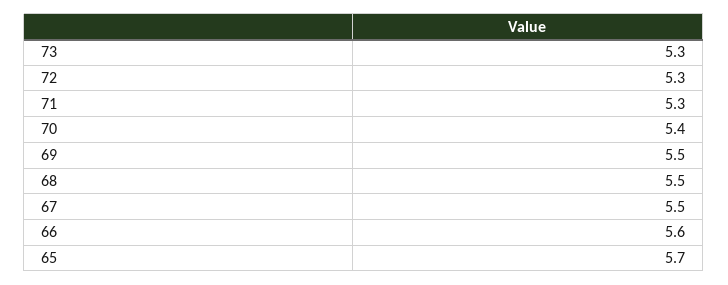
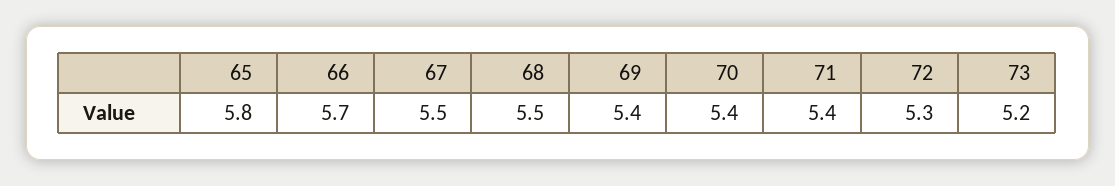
  {
-   "73": 5.3,
+   "73": 5.2,
    "72": 5.3,
-   "71": 5.3,
+   "71": 5.4,
    "70": 5.4,
-   "69": 5.5,
+   "69": 5.4,
    "68": 5.5,
    "67": 5.5,
-   "66": 5.6,
+   "66": 5.7,
-   "65": 5.7
+   "65": 5.8
  }

